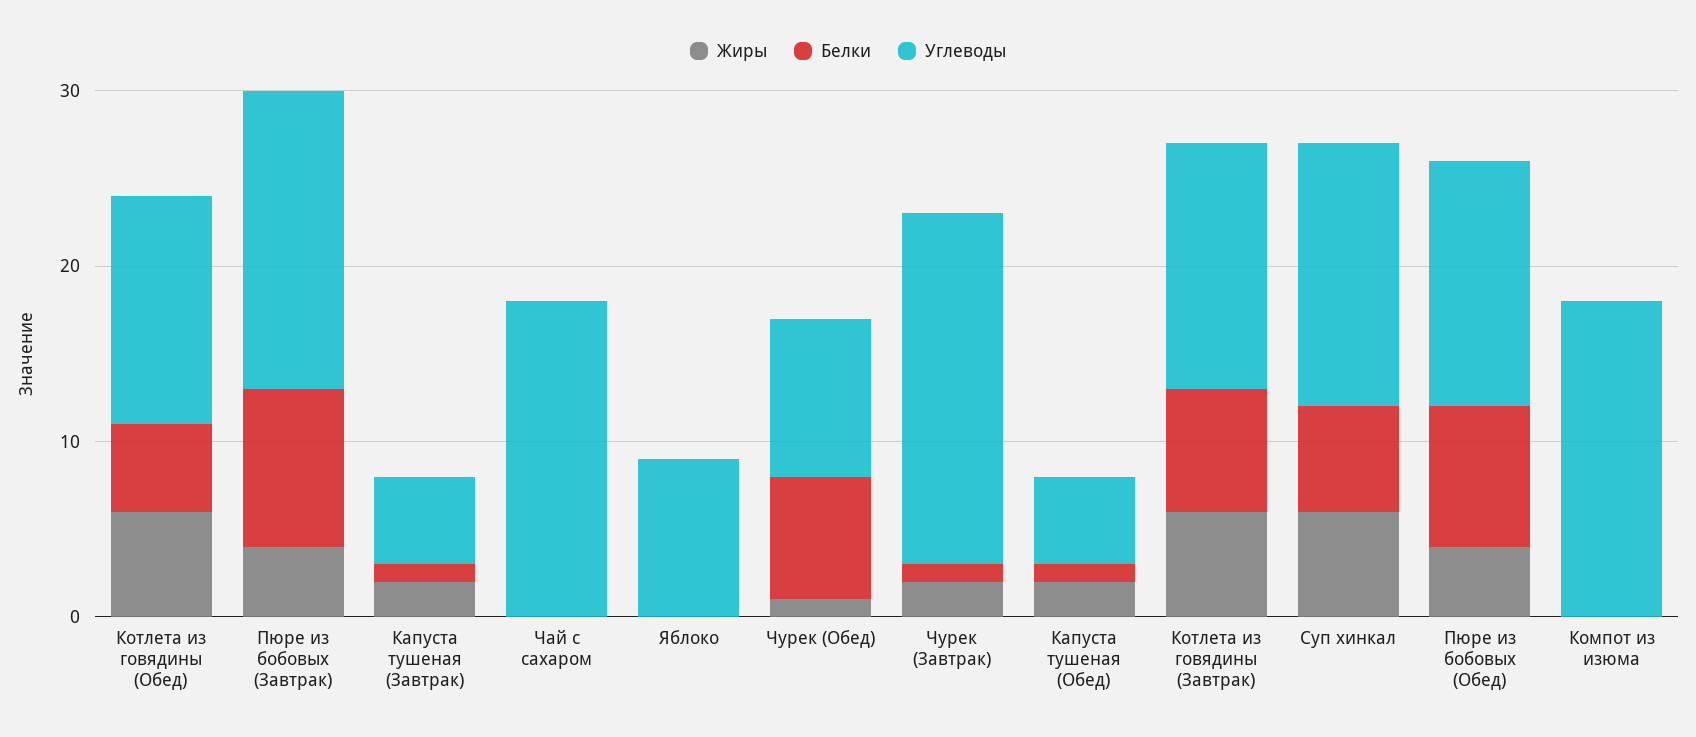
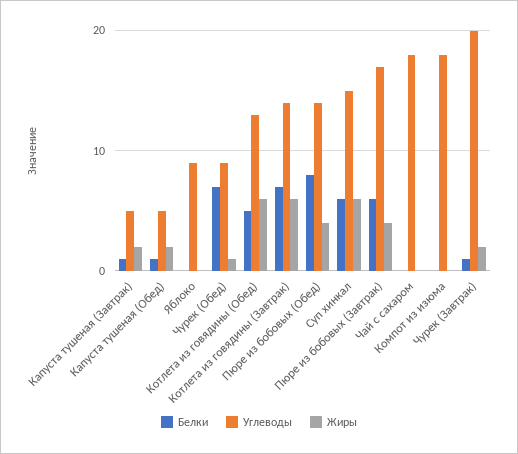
  {
    "Жиры": {
      "Котлета из говядины (Обед)": 6,
      "Пюре из бобовых (Завтрак)": 4,
      "Капуста тушеная (Завтрак)": 2,
      "Чай с сахаром": 0,
      "Яблоко": 0,
      "Чурек (Обед)": 1,
      "Чурек (Завтрак)": 2,
      "Капуста тушеная (Обед)": 2,
      "Котлета из говядины (Завтрак)": 6,
      "Суп хинкал": 6,
      "Пюре из бобовых (Обед)": 4,
      "Компот из изюма": 0
    },
    "Белки": {
      "Котлета из говядины (Обед)": 5,
-     "Пюре из бобовых (Завтрак)": 9,
+     "Пюре из бобовых (Завтрак)": 6,
      "Капуста тушеная (Завтрак)": 1,
      "Чай с сахаром": 0,
      "Яблоко": 0,
      "Чурек (Обед)": 7,
      "Чурек (Завтрак)": 1,
      "Капуста тушеная (Обед)": 1,
      "Котлета из говядины (Завтрак)": 7,
      "Суп хинкал": 6,
      "Пюре из бобовых (Обед)": 8,
      "Компот из изюма": 0
    },
    "Углеводы": {
      "Котлета из говядины (Обед)": 13,
      "Пюре из бобовых (Завтрак)": 17,
      "Капуста тушеная (Завтрак)": 5,
      "Чай с сахаром": 18,
      "Яблоко": 9,
      "Чурек (Обед)": 9,
      "Чурек (Завтрак)": 20,
      "Капуста тушеная (Обед)": 5,
      "Котлета из говядины (Завтрак)": 14,
      "Суп хинкал": 15,
      "Пюре из бобовых (Обед)": 14,
      "Компот из изюма": 18
    }
  }

